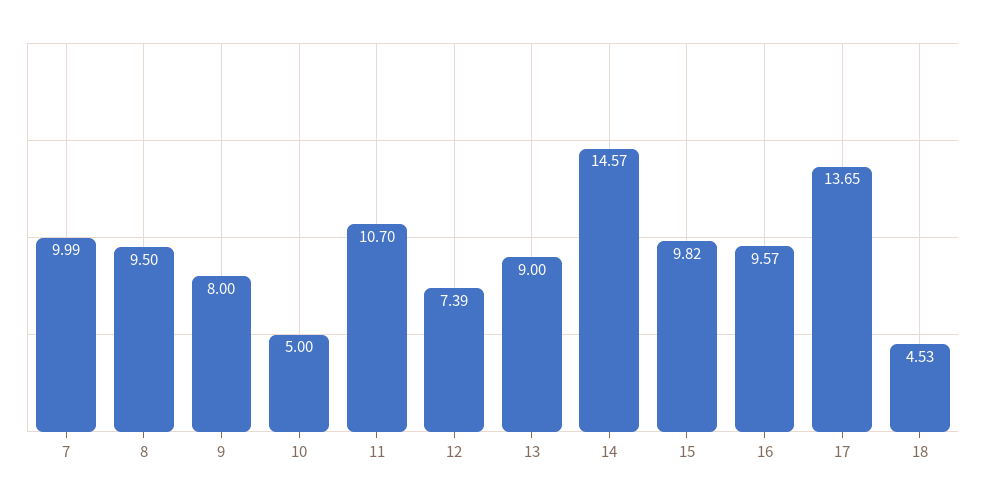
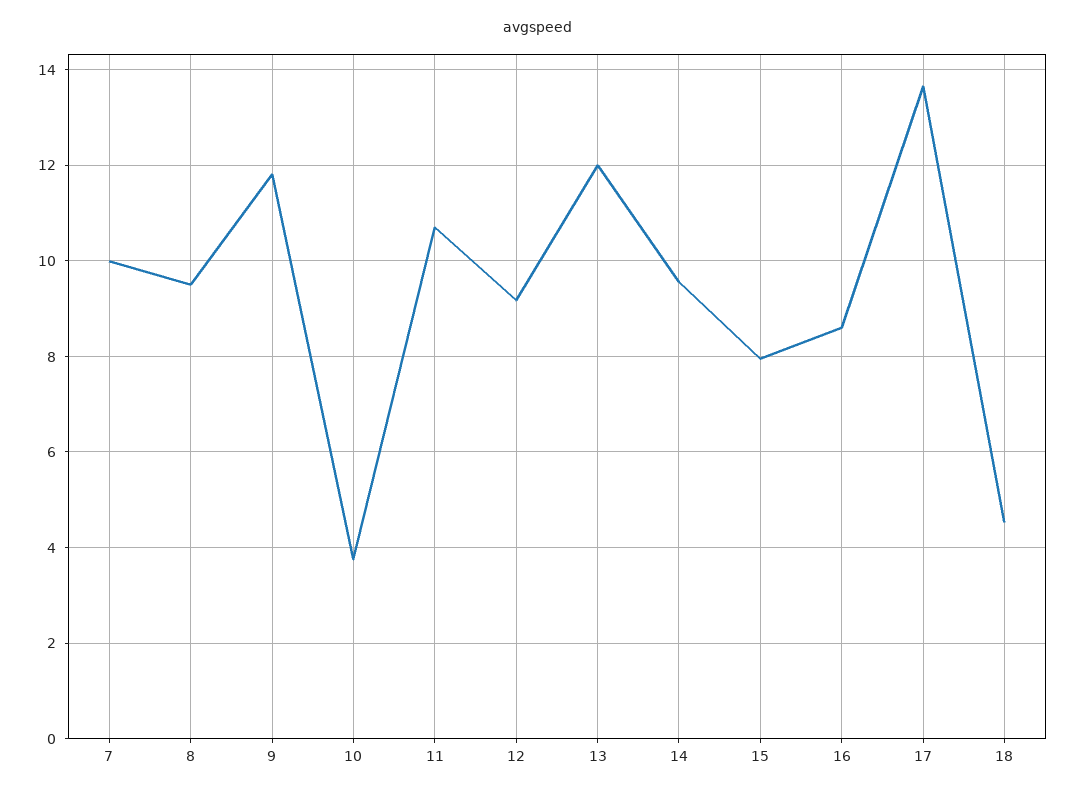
  {
    "7": 9.99,
    "8": 9.5,
-   "9": 8,
+   "9": 11.8,
-   "10": 5,
+   "10": 3.8,
    "11": 10.7,
-   "12": 7.39,
+   "12": 9.2,
-   "13": 9,
+   "13": 12,
-   "14": 14.57,
+   "14": 9.6,
-   "15": 9.82,
+   "15": 8,
-   "16": 9.57,
+   "16": 8.6,
    "17": 13.65,
    "18": 4.53
  }

